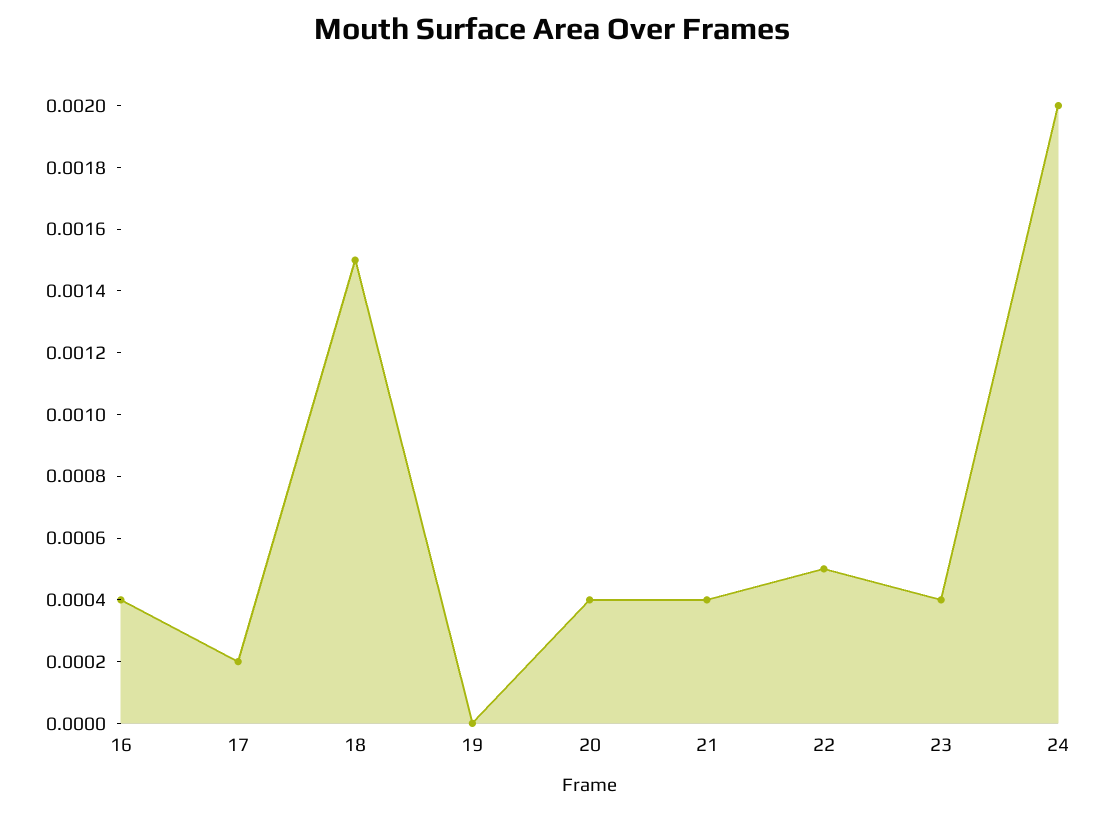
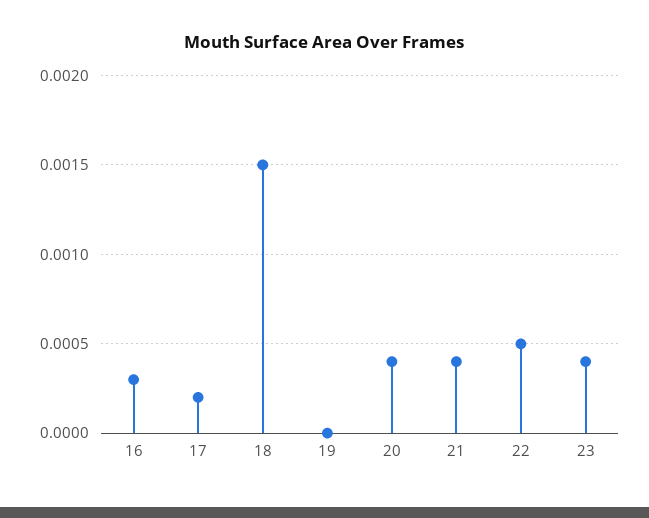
  {
-   "16": 0.0004,
+   "16": 0.0003,
    "17": 0.0002,
    "18": 0.0015,
    "19": 0,
    "20": 0.0004,
    "21": 0.0004,
    "22": 0.0005,
-   "23": 0.0004,
+   "23": 0.0004
-   "24": 0.002
  }

